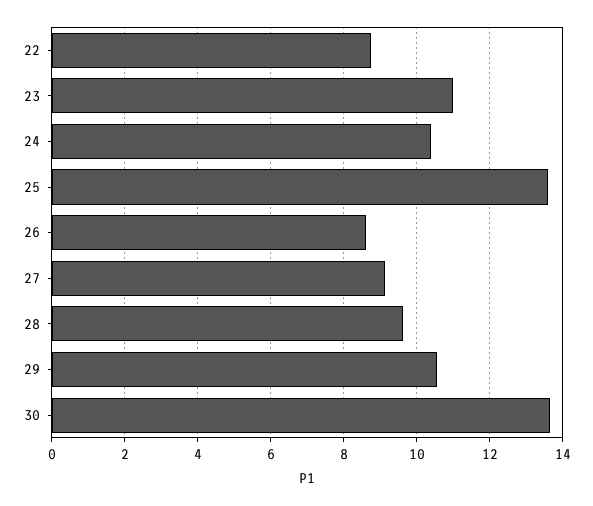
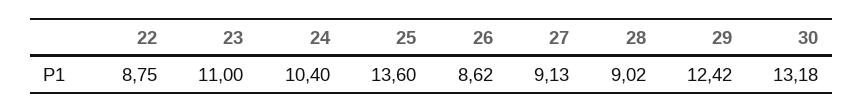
  {
    "22": 8.75,
    "23": 11,
    "24": 10.4,
    "25": 13.6,
    "26": 8.62,
    "27": 9.13,
-   "28": 9.6,
+   "28": 9.02,
-   "29": 10.6,
+   "29": 12.42,
-   "30": 13.6
+   "30": 13.18
  }

